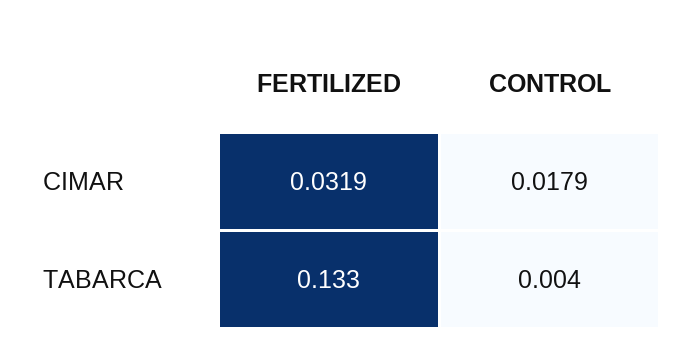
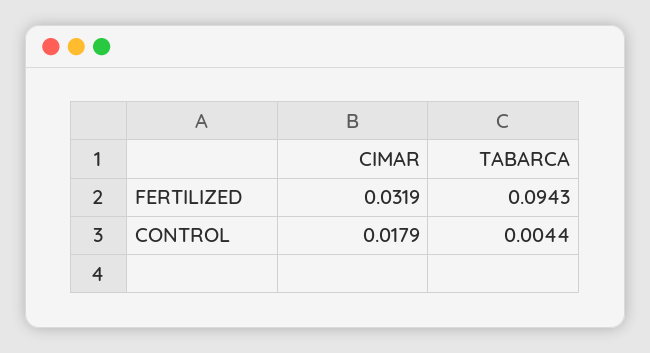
  {
    "FERTILIZED": {
      "CIMAR": 0.0319,
-     "TABARCA": 0.133
+     "TABARCA": 0.0943
    },
    "CONTROL": {
      "CIMAR": 0.0179,
      "TABARCA": 0.0044
    }
  }

